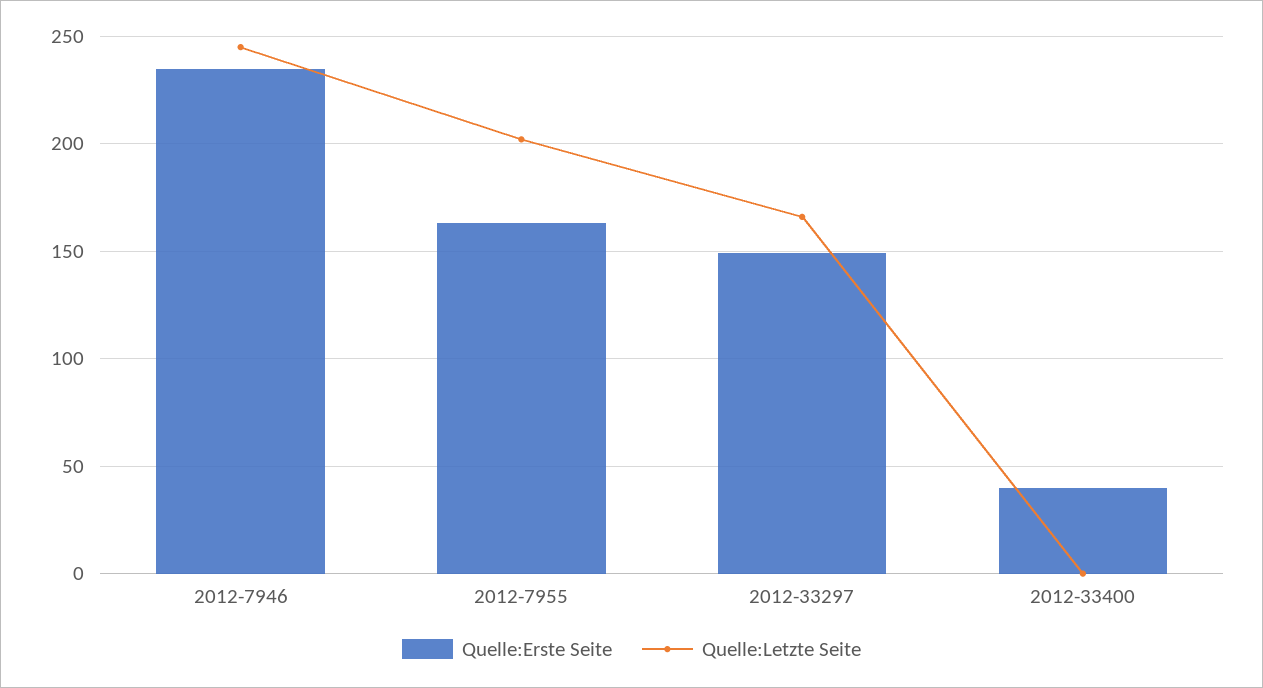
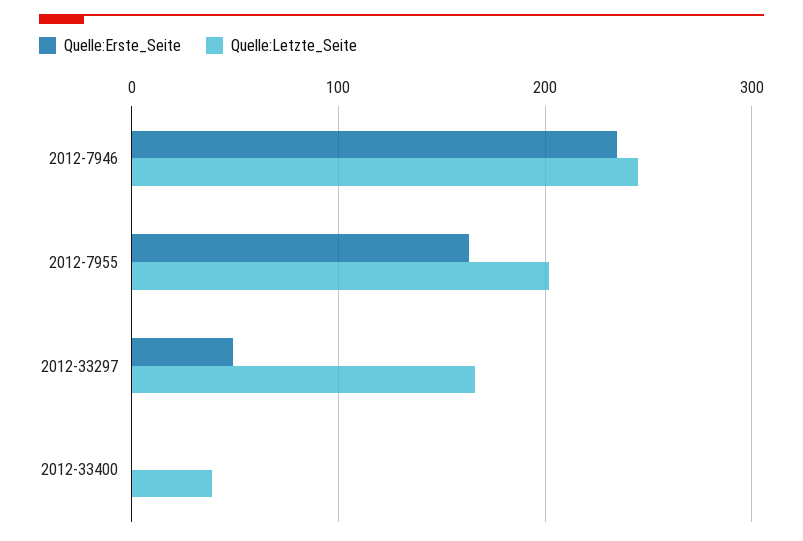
  {
    "Quelle:Erste Seite": {
      "2012-7946": 235,
      "2012-7955": 165,
-     "2012-33297": 150,
+     "2012-33297": 50,
-     "2012-33400": 40
+     "2012-33400": 0
    },
    "Quelle:Letzte Seite": {
      "2012-7946": 245,
      "2012-7955": 200,
      "2012-33297": 165,
-     "2012-33400": 0
+     "2012-33400": 40
    }
  }

